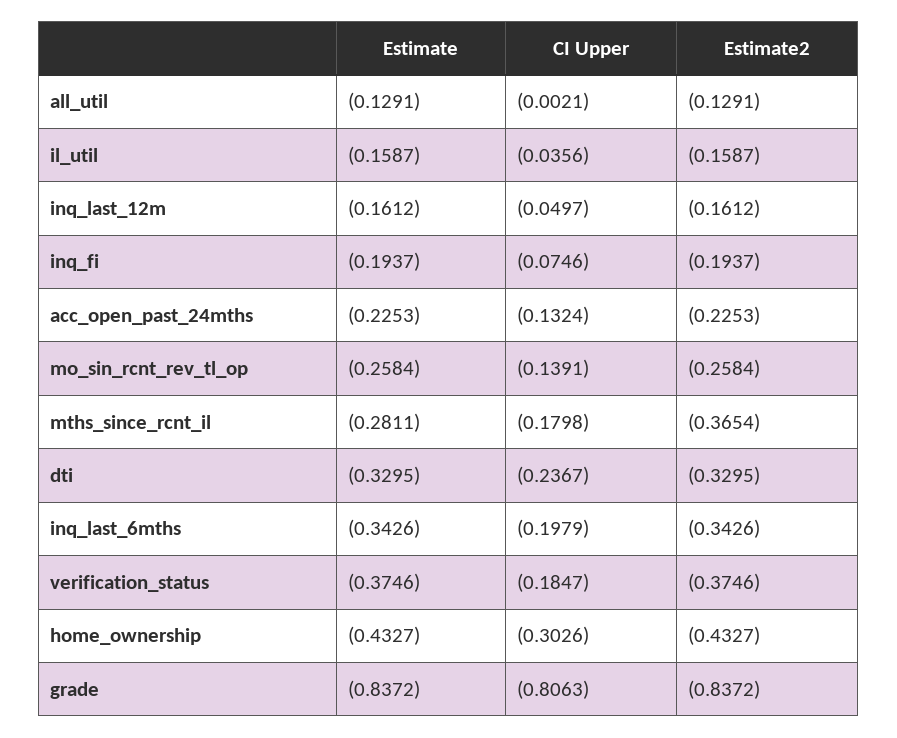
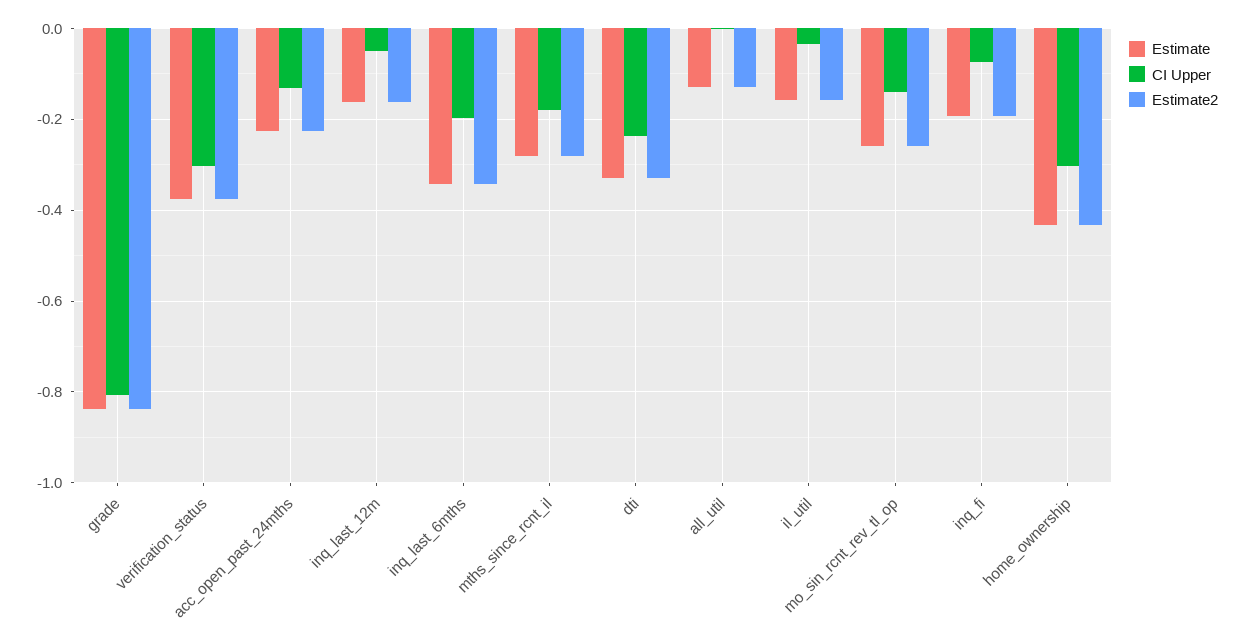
  {
    "Estimate": {
      "all_util": -0.1291,
      "il_util": -0.1587,
      "inq_last_12m": -0.1612,
      "inq_fi": -0.1937,
      "acc_open_past_24mths": -0.2253,
      "mo_sin_rcnt_rev_tl_op": -0.2584,
      "mths_since_rcnt_il": -0.2811,
      "dti": -0.3295,
      "inq_last_6mths": -0.3426,
      "verification_status": -0.3746,
      "home_ownership": -0.4327,
      "grade": -0.8372
    },
    "CI Upper": {
      "all_util": -0.0021,
      "il_util": -0.0356,
      "inq_last_12m": -0.0497,
      "inq_fi": -0.0746,
      "acc_open_past_24mths": -0.1324,
      "mo_sin_rcnt_rev_tl_op": -0.1391,
      "mths_since_rcnt_il": -0.1798,
      "dti": -0.2367,
      "inq_last_6mths": -0.1979,
-     "verification_status": -0.1847,
+     "verification_status": -0.3,
      "home_ownership": -0.3026,
      "grade": -0.8063
    },
    "Estimate2": {
      "all_util": -0.1291,
      "il_util": -0.1587,
      "inq_last_12m": -0.1612,
      "inq_fi": -0.1937,
      "acc_open_past_24mths": -0.2253,
      "mo_sin_rcnt_rev_tl_op": -0.2584,
-     "mths_since_rcnt_il": -0.3654,
+     "mths_since_rcnt_il": -0.28,
      "dti": -0.3295,
      "inq_last_6mths": -0.3426,
      "verification_status": -0.3746,
      "home_ownership": -0.4327,
      "grade": -0.8372
    }
  }

